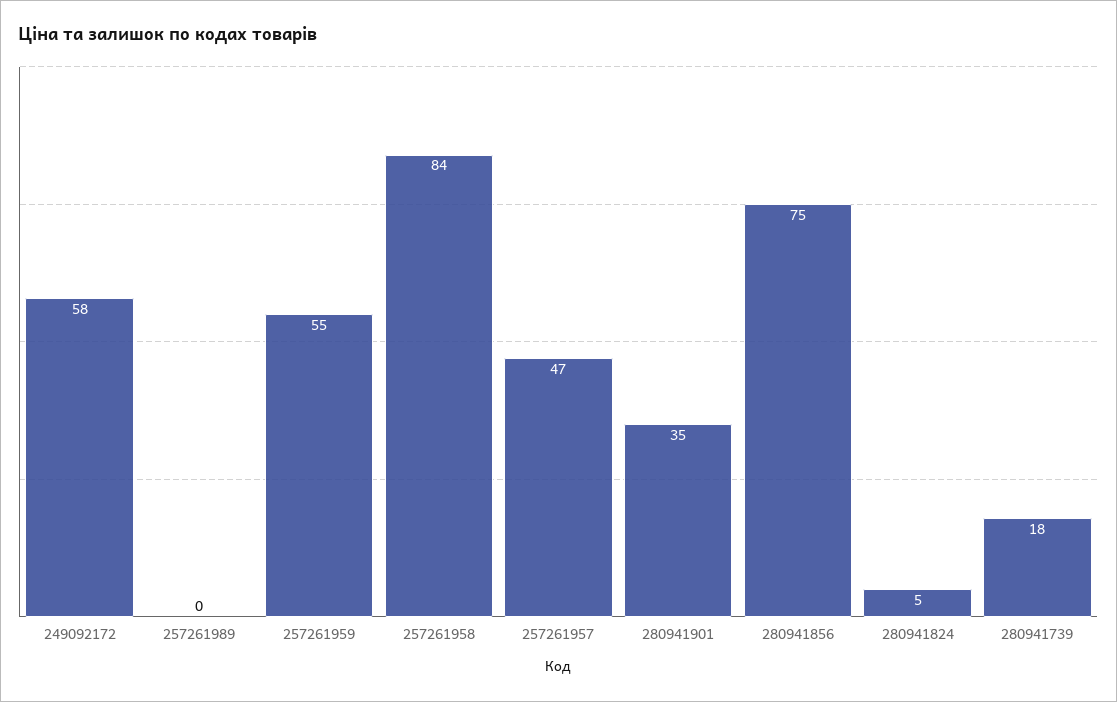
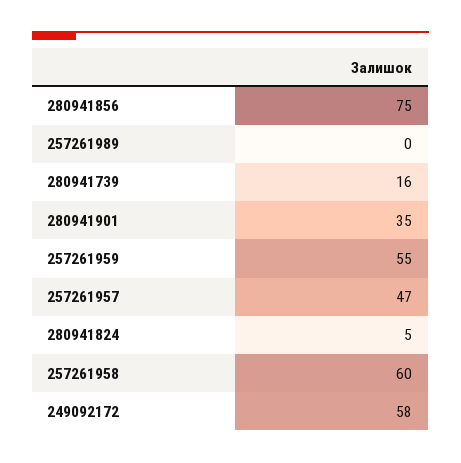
  {
    "249092172": 58,
    "257261989": 0,
    "257261959": 55,
-   "257261958": 84,
+   "257261958": 60,
    "257261957": 47,
    "280941901": 35,
    "280941856": 75,
    "280941824": 5,
-   "280941739": 18
+   "280941739": 16
  }

